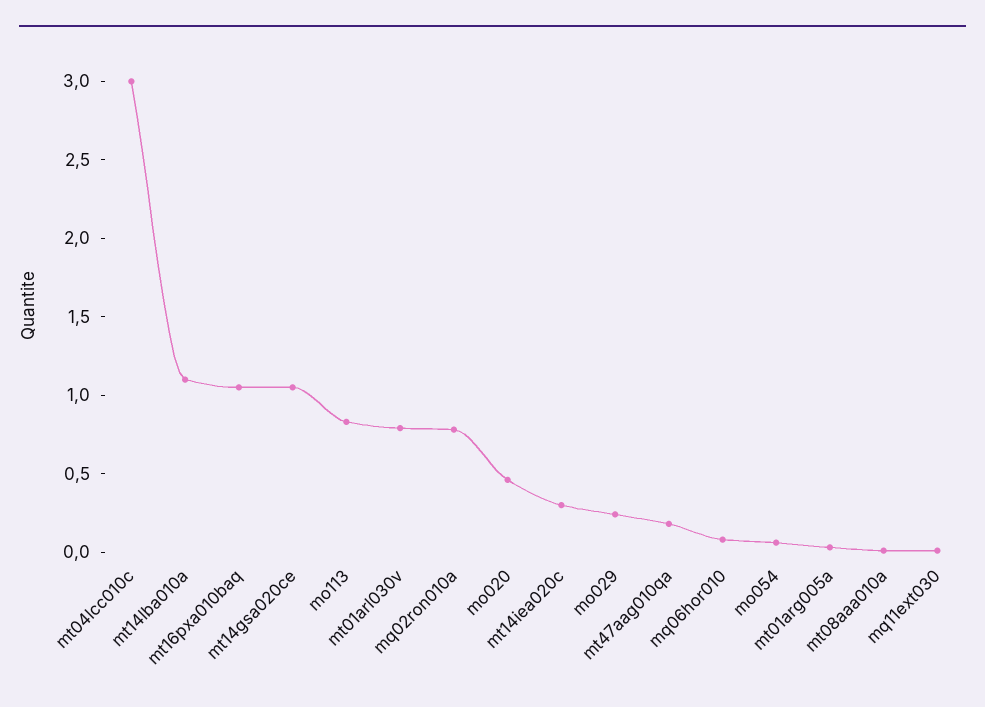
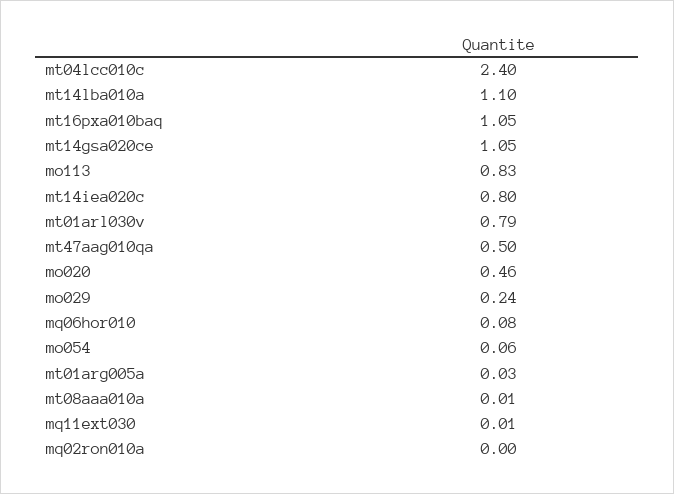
  {
-   "mt04lcc010c": 3,
+   "mt04lcc010c": 2.4,
    "mt14lba010a": 1.1,
    "mt16pxa010baq": 1.05,
    "mt14gsa020ce": 1.05,
    "mo113": 0.83,
    "mt01arl030v": 0.79,
-   "mq02ron010a": 0.8,
+   "mq02ron010a": 0,
    "mo020": 0.46,
-   "mt14iea020c": 0.3,
+   "mt14iea020c": 0.8,
    "mo029": 0.24,
-   "mt47aag010qa": 0.2,
+   "mt47aag010qa": 0.5,
    "mq06hor010": 0.08,
    "mo054": 0.06,
    "mt01arg005a": 0.03,
    "mt08aaa010a": 0.01,
    "mq11ext030": 0.01
  }

